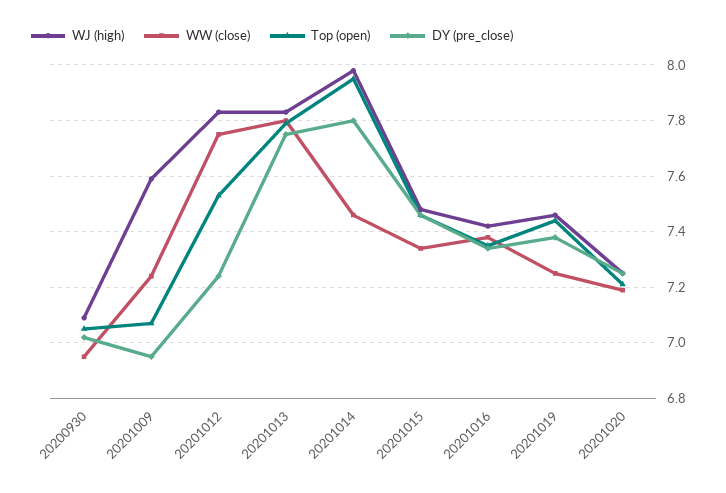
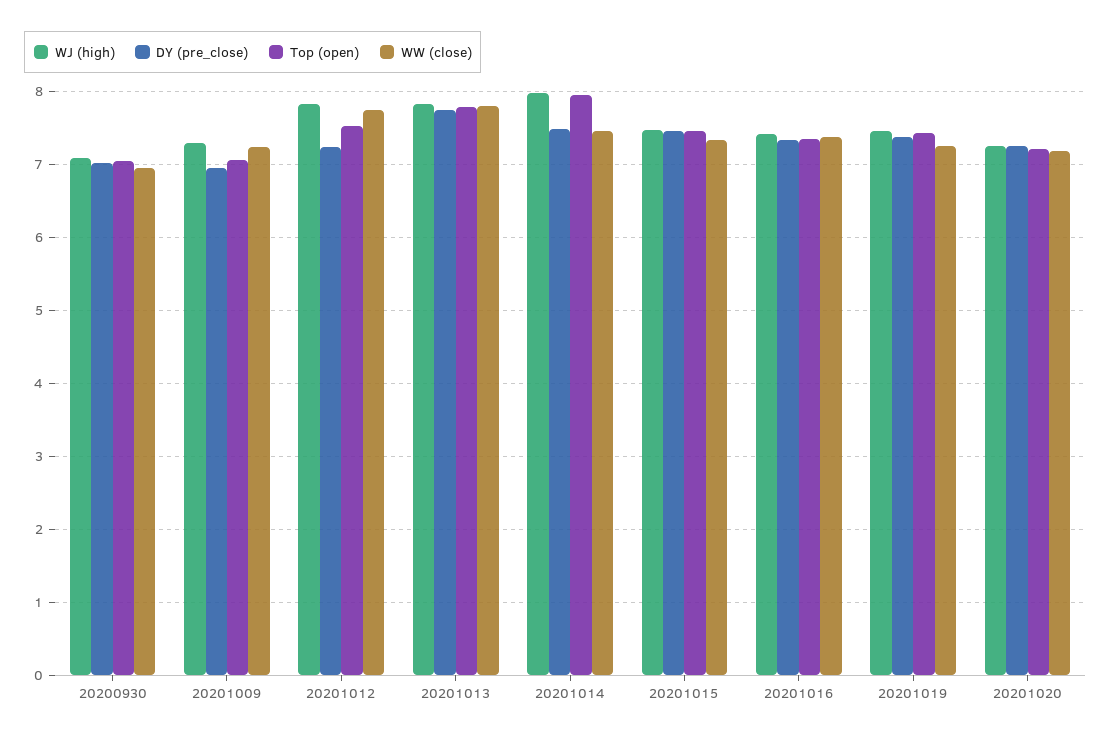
  {
    "WJ (high)": {
      "20200930": 7.1,
-     "20201009": 7.6,
+     "20201009": 7.3,
      "20201012": 7.85,
      "20201013": 7.85,
      "20201014": 8,
      "20201015": 7.5,
      "20201016": 7.4,
      "20201019": 7.45,
      "20201020": 7.25
    },
    "WW (close)": {
      "20200930": 6.95,
      "20201009": 7.25,
      "20201012": 7.75,
      "20201013": 7.8,
      "20201014": 7.45,
      "20201015": 7.35,
      "20201016": 7.4,
      "20201019": 7.25,
      "20201020": 7.2
    },
    "Top (open)": {
      "20200930": 7.05,
      "20201009": 7.05,
      "20201012": 7.55,
      "20201013": 7.8,
      "20201014": 7.95,
      "20201015": 7.45,
      "20201016": 7.35,
      "20201019": 7.45,
      "20201020": 7.2
    },
    "DY (pre_close)": {
      "20200930": 7,
      "20201009": 6.95,
      "20201012": 7.25,
      "20201013": 7.75,
-     "20201014": 7.8,
+     "20201014": 7.5,
      "20201015": 7.45,
      "20201016": 7.35,
      "20201019": 7.4,
      "20201020": 7.25
    }
  }

